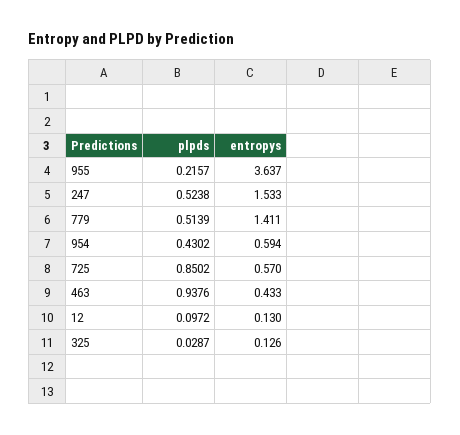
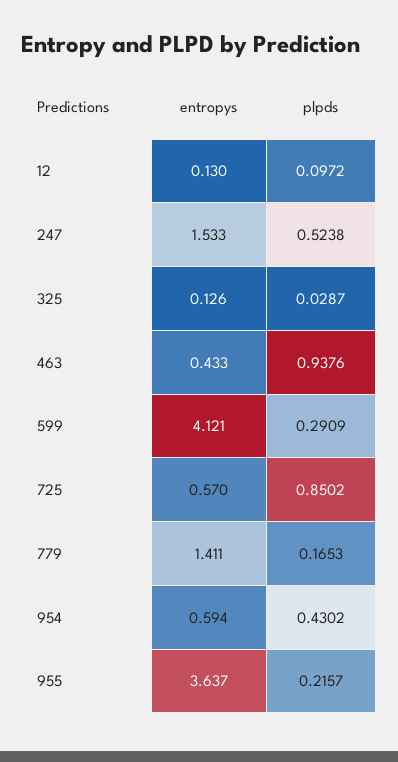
  {
    "plpds": {
      "955": 0.2157,
      "247": 0.5238,
-     "779": 0.5139,
+     "779": 0.1653,
      "954": 0.4302,
      "725": 0.8502,
      "463": 0.9376,
      "12": 0.0972,
-     "325": 0.0287
+     "325": 0.0287,
+     "599": 0.2909
    },
    "entropys": {
      "955": 3.637,
      "247": 1.533,
      "779": 1.411,
      "954": 0.594,
      "725": 0.57,
      "463": 0.433,
      "12": 0.13,
-     "325": 0.126
+     "325": 0.126,
+     "599": 4.121
    }
  }

